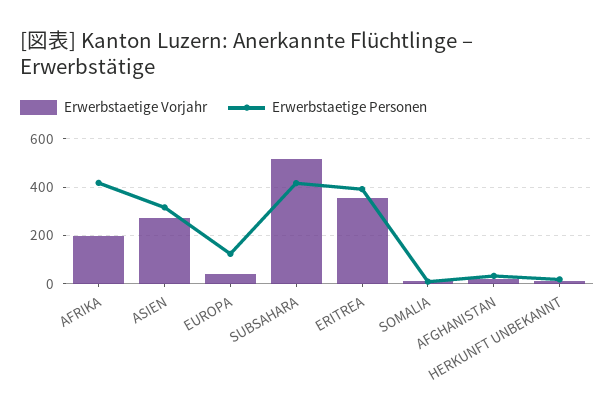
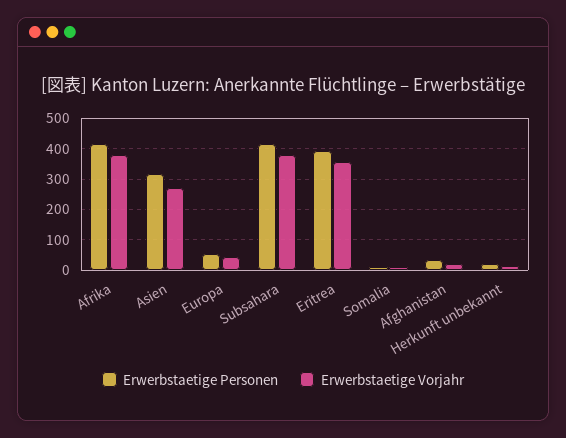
  {
    "Erwerbstaetige Vorjahr": {
-     "AFRIKA": 200,
+     "AFRIKA": 380,
      "ASIEN": 280,
      "EUROPA": 40,
-     "SUBSAHARA": 525,
+     "SUBSAHARA": 380,
      "ERITREA": 360,
      "SOMALIA": 20,
      "AFGHANISTAN": 20,
      "HERKUNFT UNBEKANNT": 20
    },
    "Erwerbstaetige Personen": {
      "AFRIKA": 420,
      "ASIEN": 320,
-     "EUROPA": 125,
+     "EUROPA": 60,
      "SUBSAHARA": 420,
      "ERITREA": 400,
      "SOMALIA": 20,
      "AFGHANISTAN": 40,
      "HERKUNFT UNBEKANNT": 20
    }
  }

